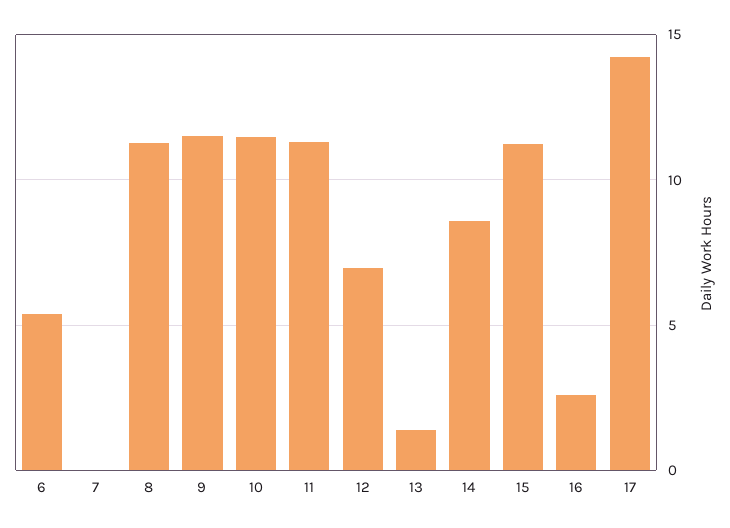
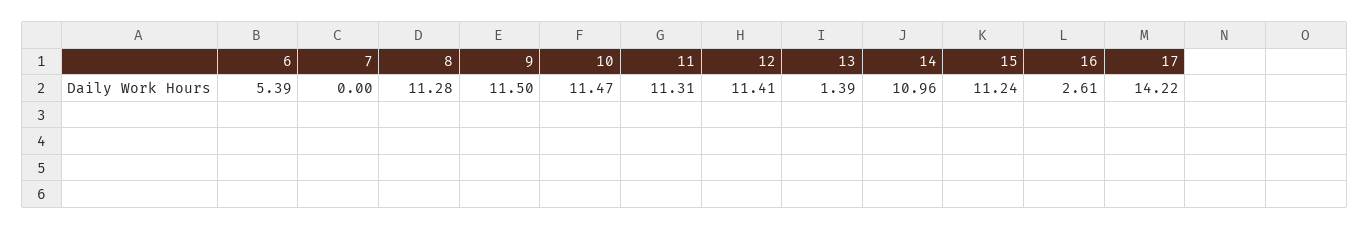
  {
    "6": 5.39,
    "7": 0,
    "8": 11.28,
    "9": 11.5,
    "10": 11.47,
    "11": 11.31,
-   "12": 7,
+   "12": 11.41,
    "13": 1.39,
-   "14": 8.5,
+   "14": 10.96,
    "15": 11.24,
    "16": 2.61,
    "17": 14.22
  }

